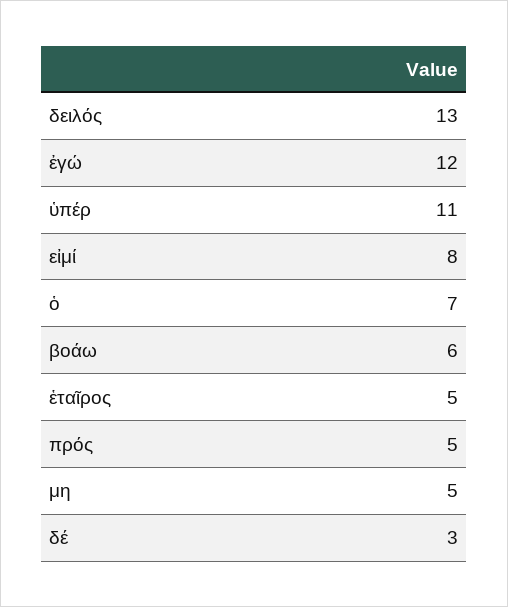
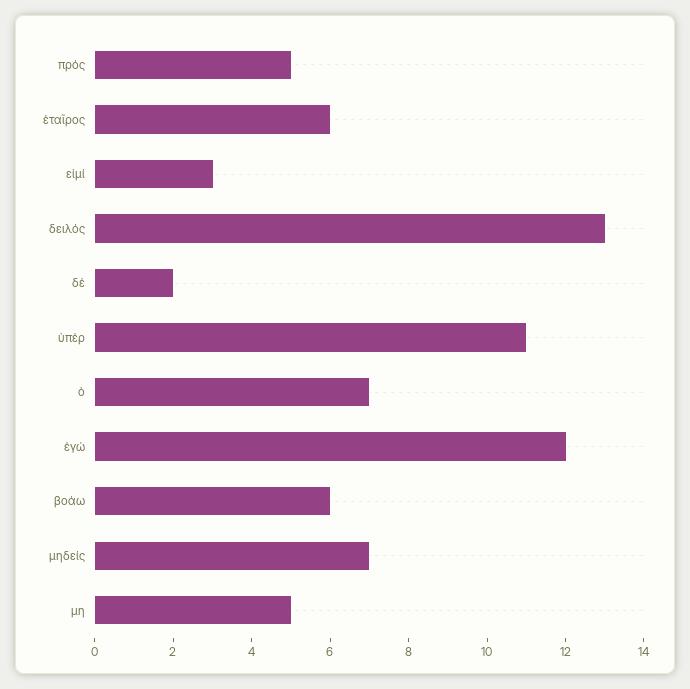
  {
    "δειλός": 13,
    "ἐγώ": 12,
    "ὑπέρ": 11,
-   "εἰμί": 8,
+   "εἰμί": 3,
    "ὁ": 7,
    "βοάω": 6,
-   "ἑταῖρος": 5,
+   "ἑταῖρος": 6,
    "πρός": 5,
    "μη": 5,
-   "δέ": 3
+   "δέ": 2,
+   "μηδείς": 7
  }

